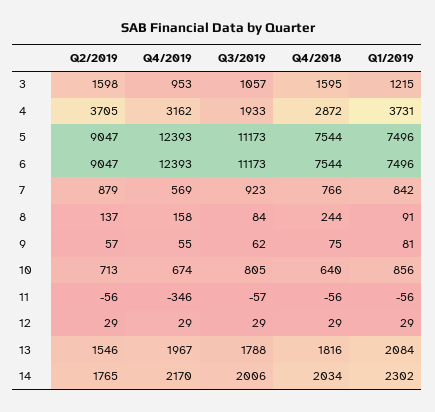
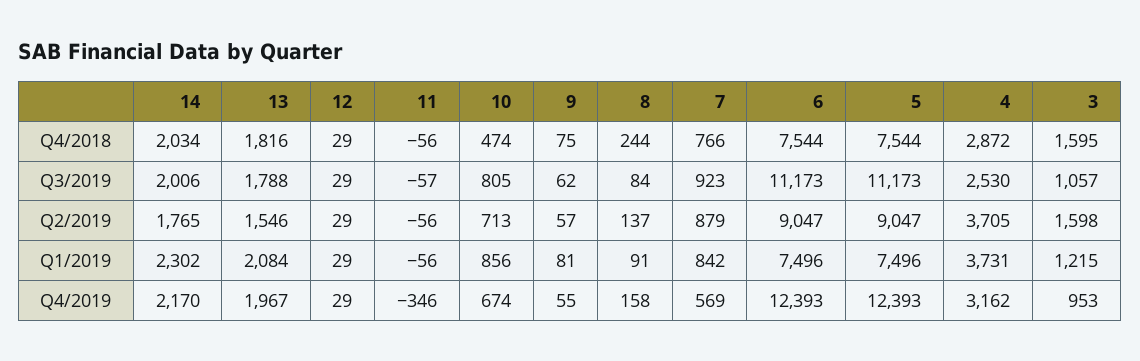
  {
    "Q2/2019": {
      "3": 1598,
      "4": 3705,
      "5": 9047,
      "6": 9047,
      "7": 879,
      "8": 137,
      "9": 57,
      "10": 713,
      "11": -56,
      "12": 29,
      "13": 1546,
      "14": 1765
    },
    "Q4/2019": {
      "3": 953,
      "4": 3162,
      "5": 12393,
      "6": 12393,
      "7": 569,
      "8": 158,
      "9": 55,
      "10": 674,
      "11": -346,
      "12": 29,
      "13": 1967,
      "14": 2170
    },
    "Q3/2019": {
      "3": 1057,
-     "4": 1933,
+     "4": 2530,
      "5": 11173,
      "6": 11173,
      "7": 923,
      "8": 84,
      "9": 62,
      "10": 805,
      "11": -57,
      "12": 29,
      "13": 1788,
      "14": 2006
    },
    "Q4/2018": {
      "3": 1595,
      "4": 2872,
      "5": 7544,
      "6": 7544,
      "7": 766,
      "8": 244,
      "9": 75,
-     "10": 640,
+     "10": 474,
      "11": -56,
      "12": 29,
      "13": 1816,
      "14": 2034
    },
    "Q1/2019": {
      "3": 1215,
      "4": 3731,
      "5": 7496,
      "6": 7496,
      "7": 842,
      "8": 91,
      "9": 81,
      "10": 856,
      "11": -56,
      "12": 29,
      "13": 2084,
      "14": 2302
    }
  }

